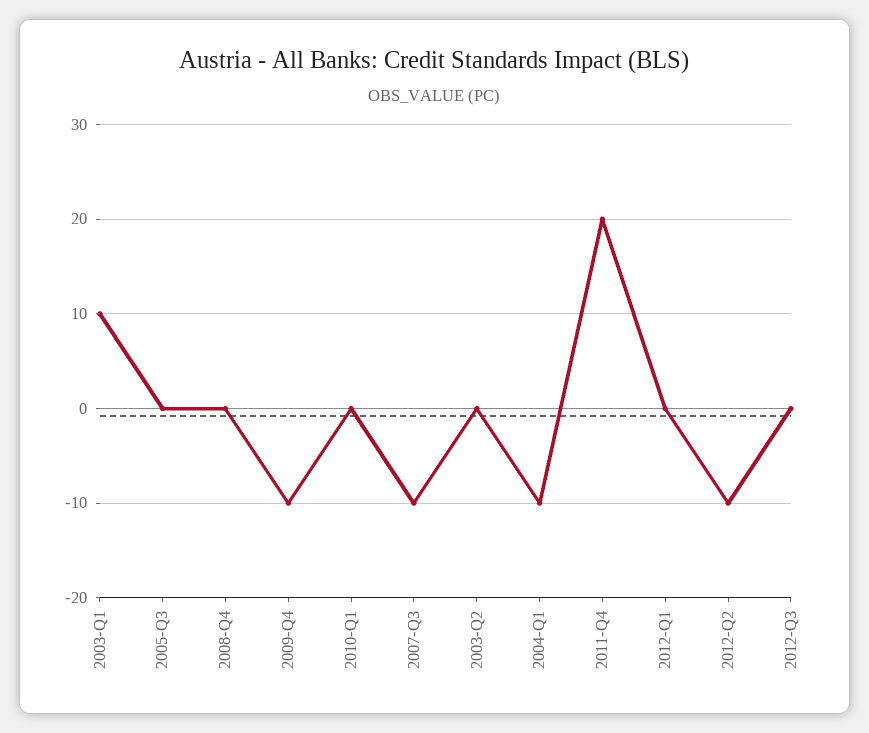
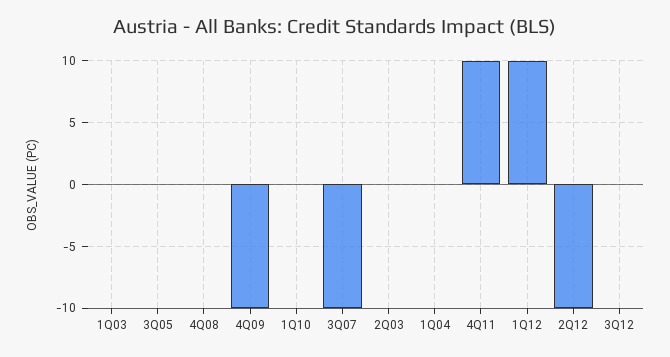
  {
-   "2003-Q1": 10,
+   "2003-Q1": 0,
    "2005-Q3": 0,
    "2008-Q4": 0,
    "2009-Q4": -10,
    "2010-Q1": 0,
    "2007-Q3": -10,
    "2003-Q2": 0,
-   "2004-Q1": -10,
+   "2004-Q1": 0,
-   "2011-Q4": 20,
+   "2011-Q4": 10,
-   "2012-Q1": 0,
+   "2012-Q1": 10,
    "2012-Q2": -10,
    "2012-Q3": 0
  }

